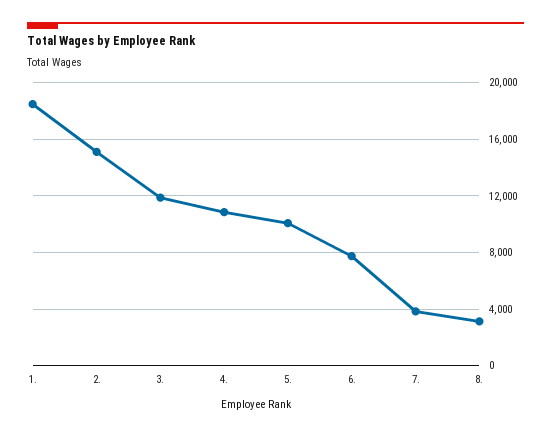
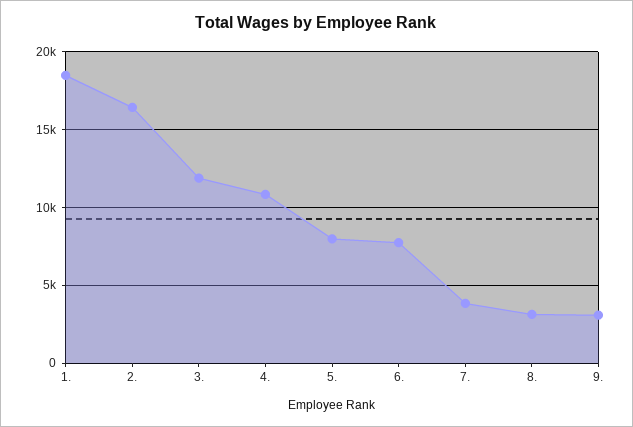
  {
    "1.": 18500,
-   "2.": 15000,
+   "2.": 16500,
    "3.": 12000,
    "4.": 11000,
-   "5.": 10000,
+   "5.": 8000,
    "6.": 7500,
    "7.": 4000,
-   "8.": 3000
+   "8.": 3000,
+   "9.": 3000
  }

